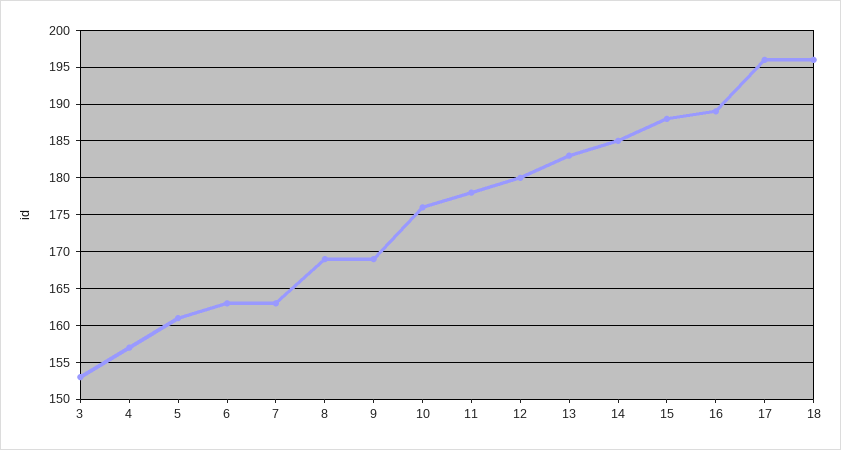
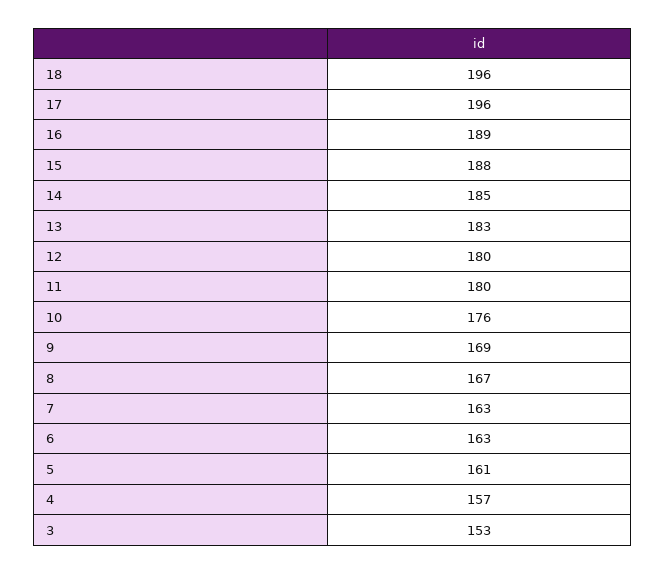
  {
    "3": 153,
    "4": 157,
    "5": 161,
    "6": 163,
    "7": 163,
-   "8": 169,
+   "8": 167,
    "9": 169,
    "10": 176,
-   "11": 178,
+   "11": 180,
    "12": 180,
    "13": 183,
    "14": 185,
    "15": 188,
    "16": 189,
    "17": 196,
    "18": 196
  }

